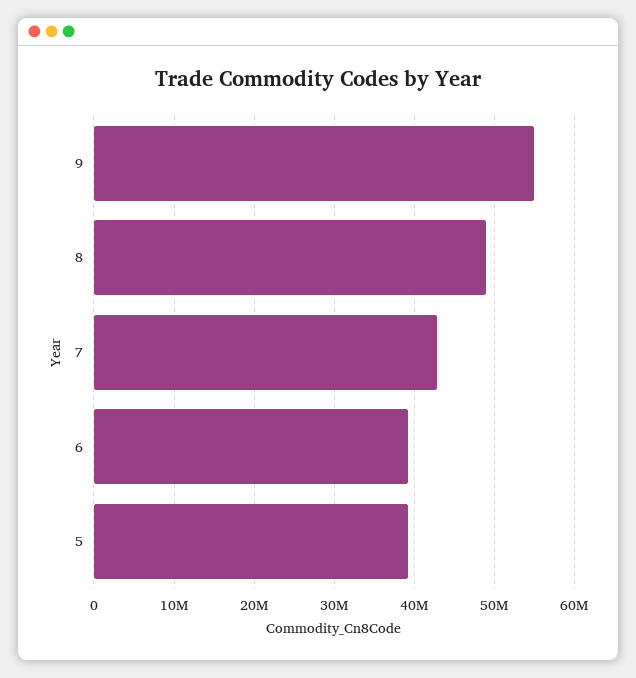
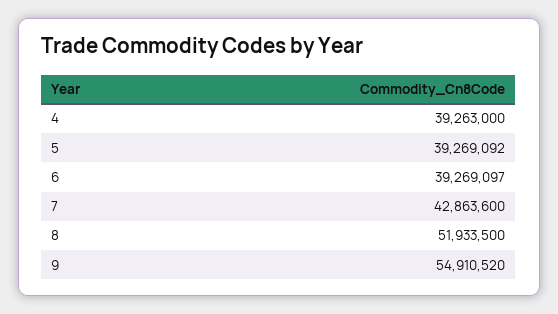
  {
    "9": 54910520,
-   "8": 49000000,
+   "8": 51933500,
    "7": 42863600,
    "6": 39269097,
-   "5": 39269092
+   "5": 39269092,
+   "4": 39263000
  }

